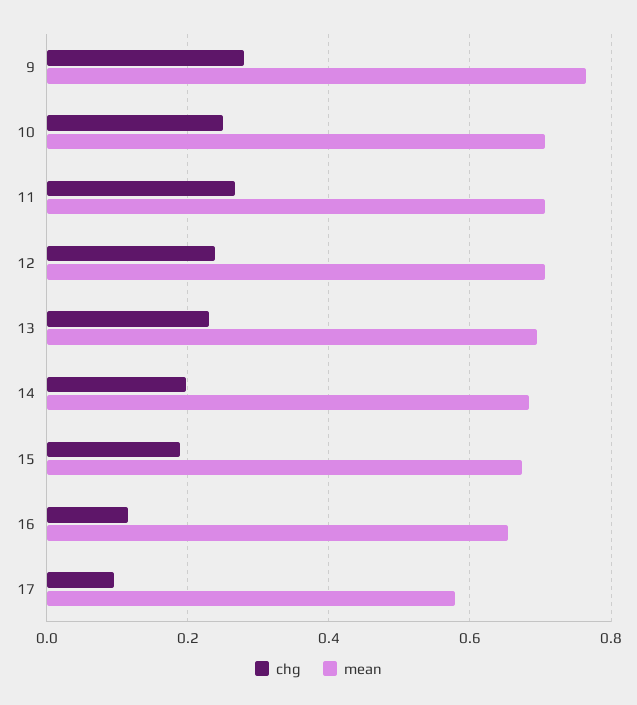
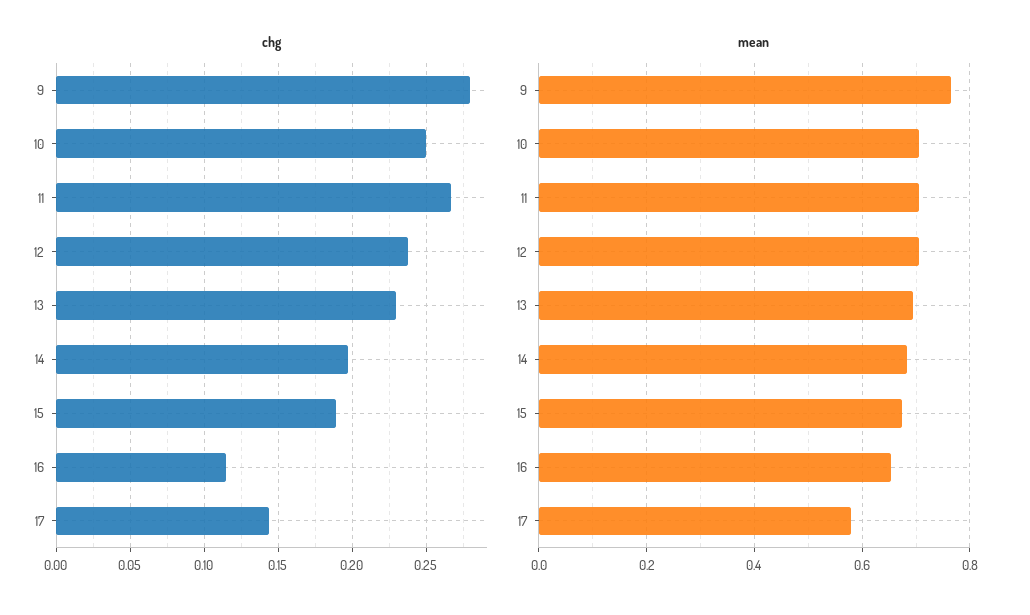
  {
    "chg": {
      "9": 0.28,
      "10": 0.25,
      "11": 0.265,
      "12": 0.24,
      "13": 0.23,
      "14": 0.195,
      "15": 0.19,
      "16": 0.115,
-     "17": 0.1
+     "17": 0.145
    },
    "mean": {
      "9": 0.76,
      "10": 0.7,
      "11": 0.7,
      "12": 0.7,
      "13": 0.7,
      "14": 0.68,
      "15": 0.68,
      "16": 0.66,
      "17": 0.58
    }
  }

